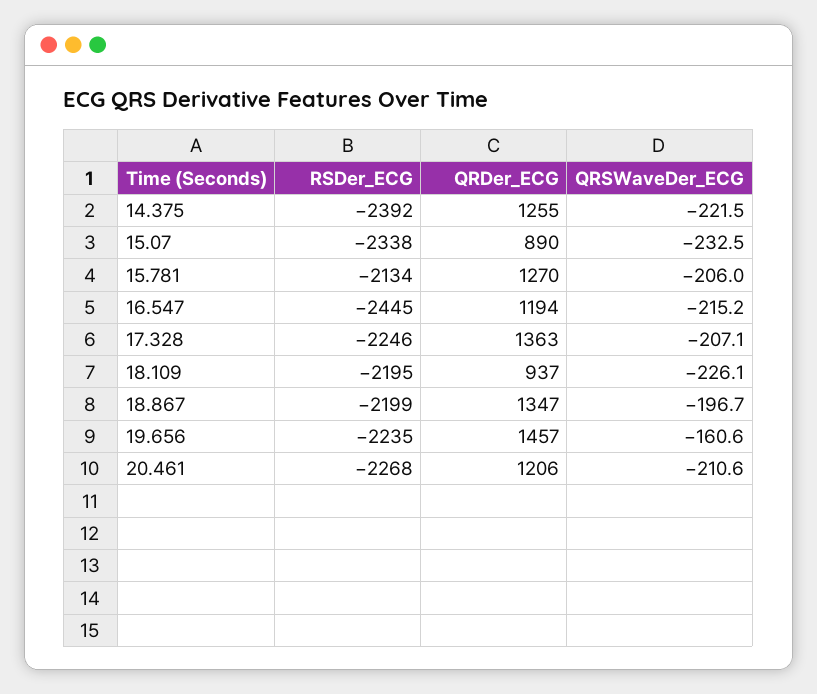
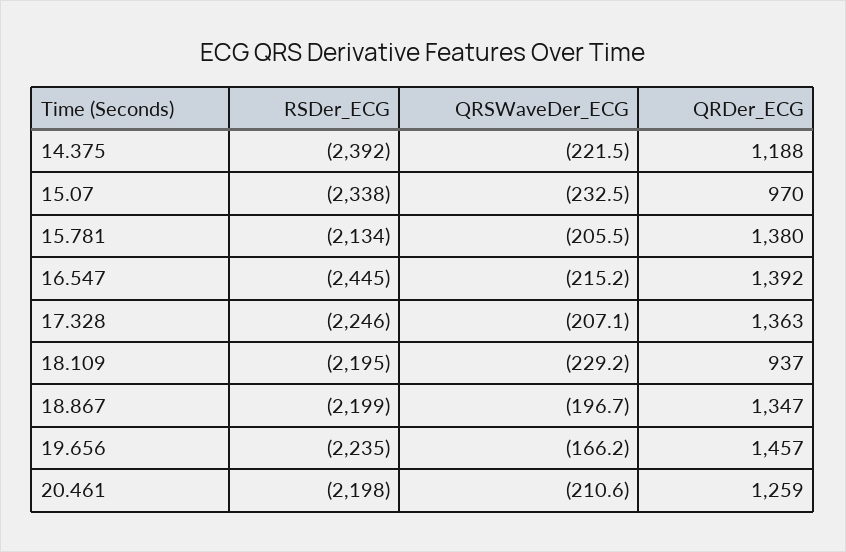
  {
    "RSDer_ECG": {
      "14.375": -2392,
      "15.07": -2338,
      "15.781": -2134,
      "16.547": -2445,
      "17.328": -2246,
      "18.109": -2195,
      "18.867": -2199,
      "19.656": -2235,
-     "20.461": -2268
+     "20.461": -2198
    },
    "QRDer_ECG": {
-     "14.375": 1255,
+     "14.375": 1188,
-     "15.07": 890,
+     "15.07": 970,
-     "15.781": 1270,
+     "15.781": 1380,
-     "16.547": 1194,
+     "16.547": 1392,
      "17.328": 1363,
      "18.109": 937,
      "18.867": 1347,
      "19.656": 1457,
-     "20.461": 1206
+     "20.461": 1259
    },
    "QRSWaveDer_ECG": {
      "14.375": -221.5,
      "15.07": -232.5,
-     "15.781": -206,
+     "15.781": -205.5,
      "16.547": -215.2,
      "17.328": -207.1,
-     "18.109": -226.1,
+     "18.109": -229.2,
      "18.867": -196.7,
-     "19.656": -160.6,
+     "19.656": -166.2,
      "20.461": -210.6
    }
  }

